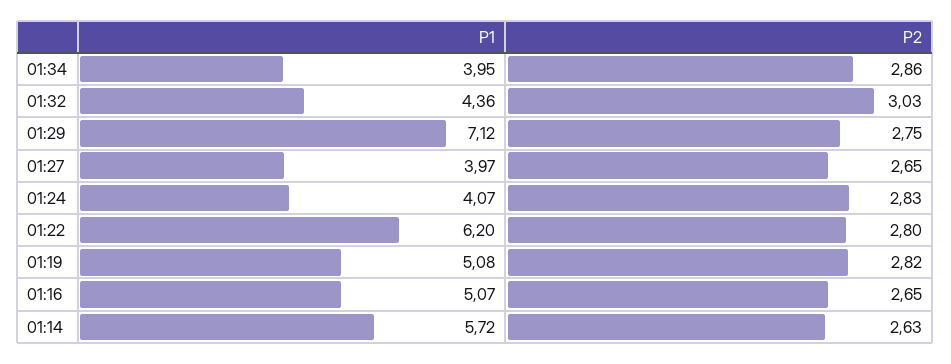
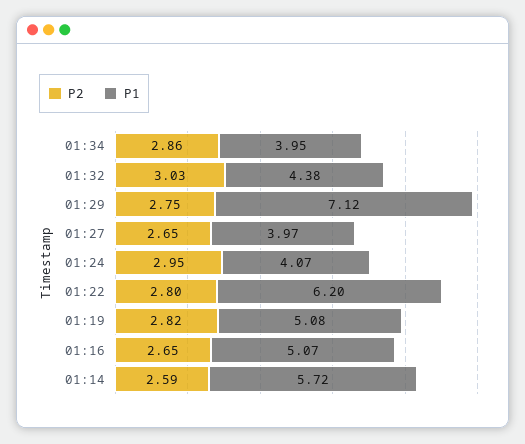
  {
    "P1": {
      "01:34": 3.95,
-     "01:32": 4.36,
+     "01:32": 4.38,
      "01:29": 7.12,
      "01:27": 3.97,
      "01:24": 4.07,
      "01:22": 6.2,
      "01:19": 5.08,
      "01:16": 5.07,
      "01:14": 5.72
    },
    "P2": {
      "01:34": 2.86,
      "01:32": 3.03,
      "01:29": 2.75,
      "01:27": 2.65,
-     "01:24": 2.83,
+     "01:24": 2.95,
      "01:22": 2.8,
      "01:19": 2.82,
      "01:16": 2.65,
-     "01:14": 2.63
+     "01:14": 2.59
    }
  }

